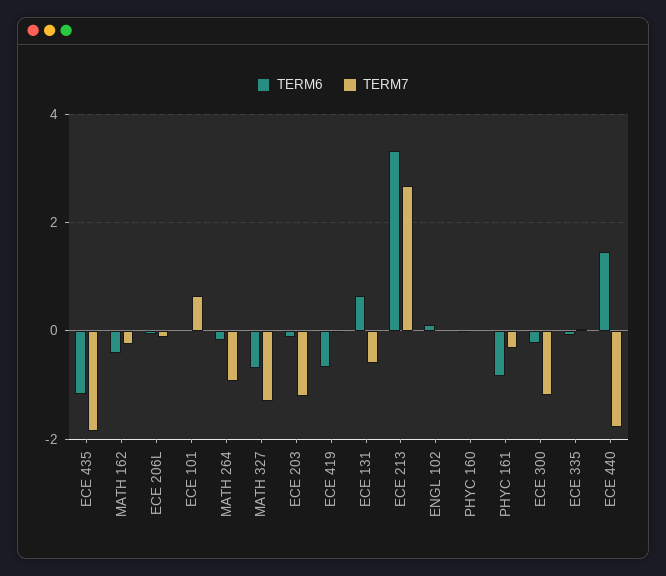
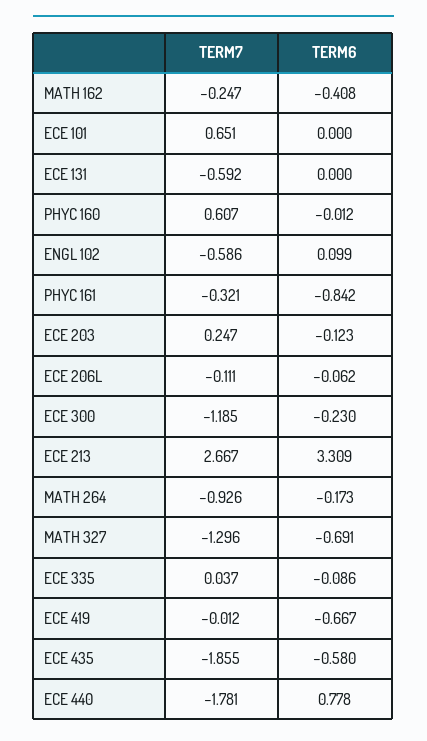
  {
    "TERM6": {
-     "ECE 435": -1.2,
+     "ECE 435": -0.58,
      "MATH 162": -0.408,
      "ECE 206L": -0.062,
      "ECE 101": 0,
      "MATH 264": -0.173,
      "MATH 327": -0.691,
      "ECE 203": -0.123,
      "ECE 419": -0.667,
-     "ECE 131": 0.6,
+     "ECE 131": 0,
      "ECE 213": 3.309,
      "ENGL 102": 0.099,
      "PHYC 160": -0.012,
      "PHYC 161": -0.842,
      "ECE 300": -0.23,
      "ECE 335": -0.086,
-     "ECE 440": 1.4
+     "ECE 440": 0.778
    },
    "TERM7": {
      "ECE 435": -1.855,
      "MATH 162": -0.247,
      "ECE 206L": -0.111,
      "ECE 101": 0.651,
      "MATH 264": -0.926,
      "MATH 327": -1.296,
-     "ECE 203": -1.2,
+     "ECE 203": 0.247,
      "ECE 419": -0.012,
      "ECE 131": -0.592,
      "ECE 213": 2.667,
-     "ENGL 102": 0,
+     "ENGL 102": -0.586,
-     "PHYC 160": 0,
+     "PHYC 160": 0.607,
      "PHYC 161": -0.321,
      "ECE 300": -1.185,
      "ECE 335": 0.037,
      "ECE 440": -1.781
    }
  }

